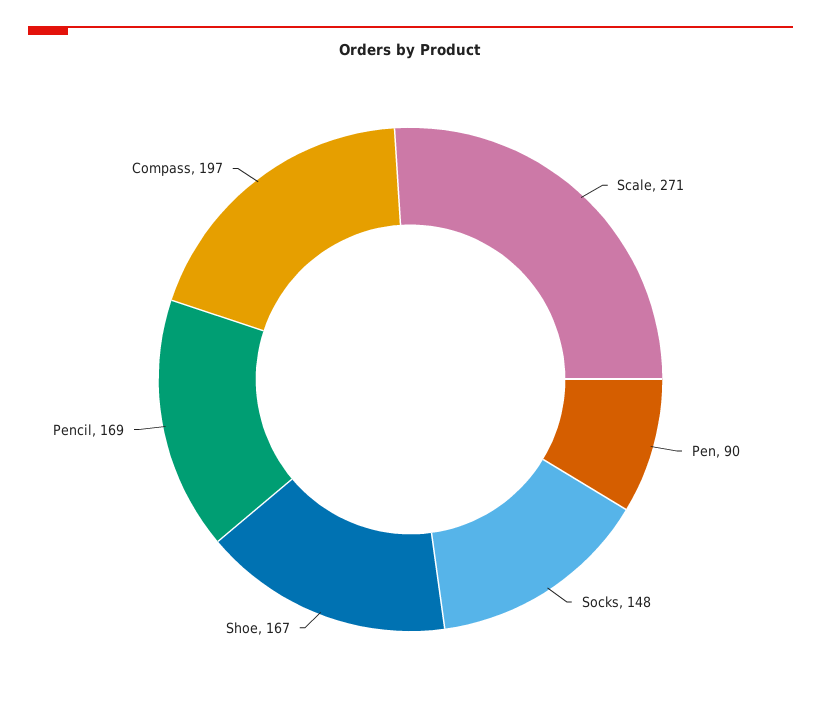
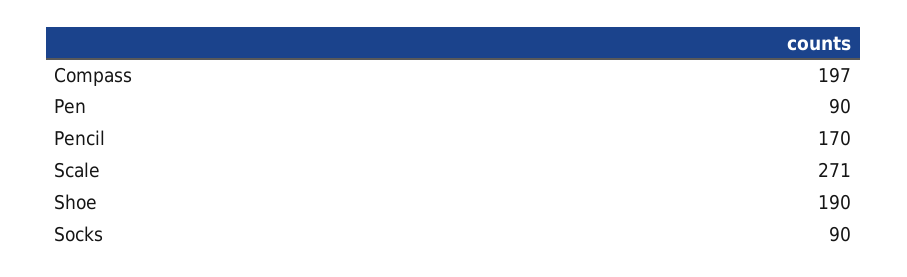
  {
    "Scale": 271,
    "Pen": 90,
-   "Socks": 148,
+   "Socks": 90,
-   "Shoe": 167,
+   "Shoe": 190,
-   "Pencil": 169,
+   "Pencil": 170,
    "Compass": 197
  }

